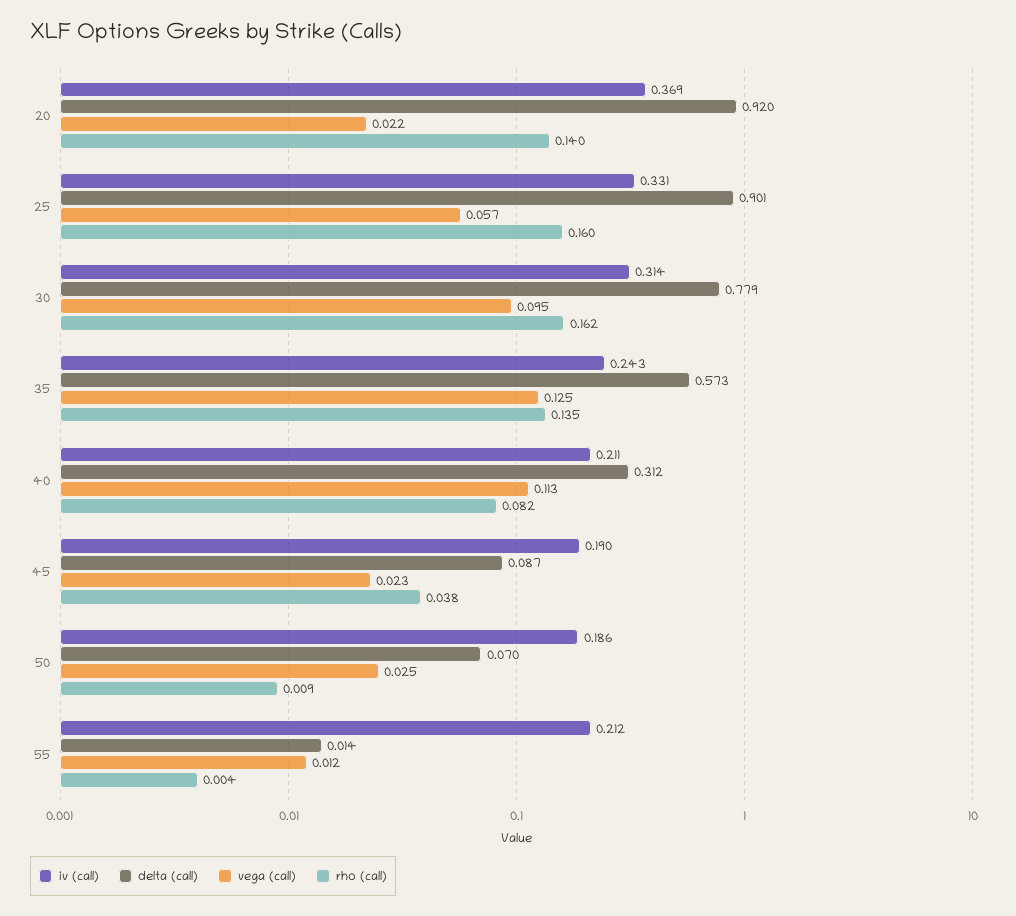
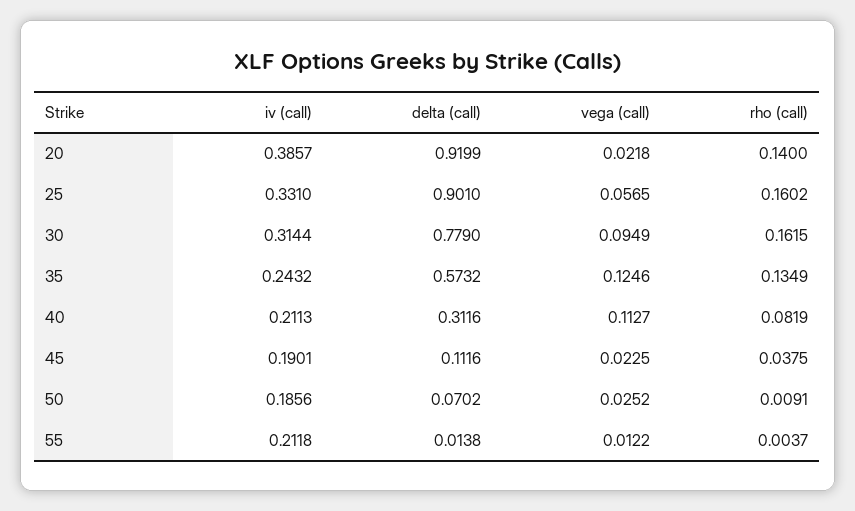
  {
    "iv (call)": {
-     "20": 0.369,
+     "20": 0.3857,
      "25": 0.331,
      "30": 0.3144,
      "35": 0.2432,
      "40": 0.2113,
      "45": 0.1901,
      "50": 0.1856,
      "55": 0.2118
    },
    "delta (call)": {
      "20": 0.9199,
      "25": 0.901,
      "30": 0.779,
      "35": 0.5732,
      "40": 0.3116,
-     "45": 0.087,
+     "45": 0.1116,
      "50": 0.0702,
      "55": 0.0138
    },
    "vega (call)": {
      "20": 0.0218,
      "25": 0.0565,
      "30": 0.0949,
      "35": 0.1246,
      "40": 0.1127,
      "45": 0.0225,
      "50": 0.0252,
      "55": 0.0122
    },
    "rho (call)": {
      "20": 0.14,
      "25": 0.1602,
      "30": 0.1615,
      "35": 0.1349,
      "40": 0.0819,
      "45": 0.0375,
      "50": 0.0091,
      "55": 0.0037
    }
  }

